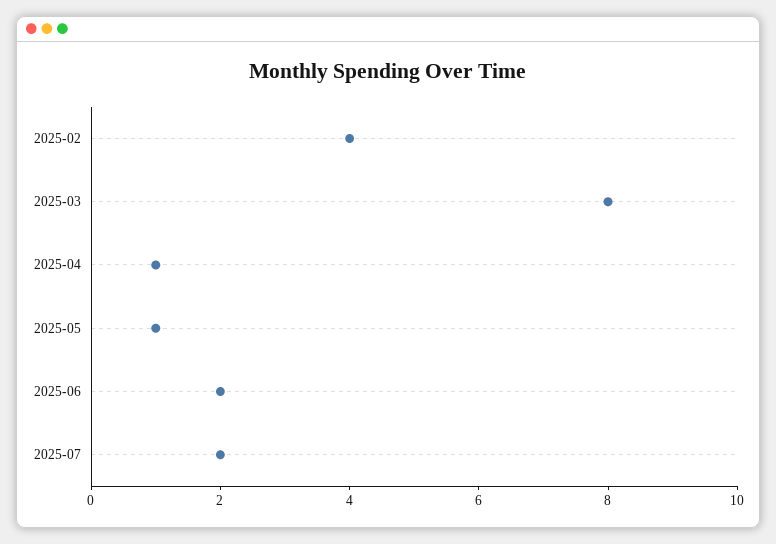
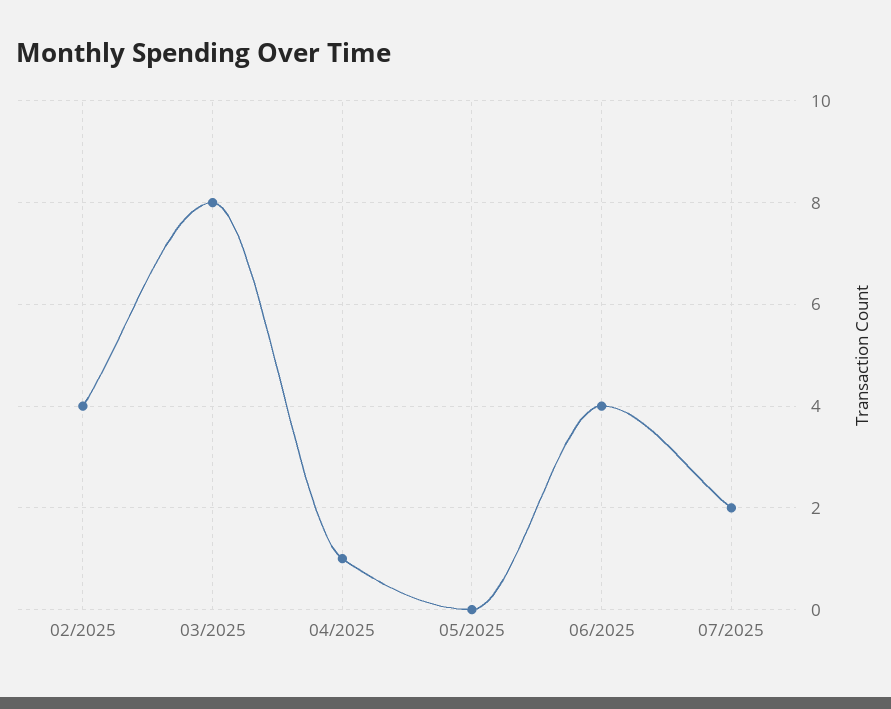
  {
    "2025-02": 4,
    "2025-03": 8,
    "2025-04": 1,
-   "2025-05": 1,
+   "2025-05": 0,
-   "2025-06": 2,
+   "2025-06": 4,
    "2025-07": 2
  }

